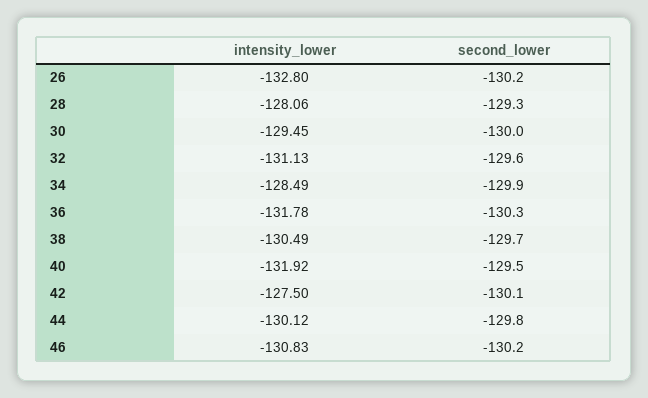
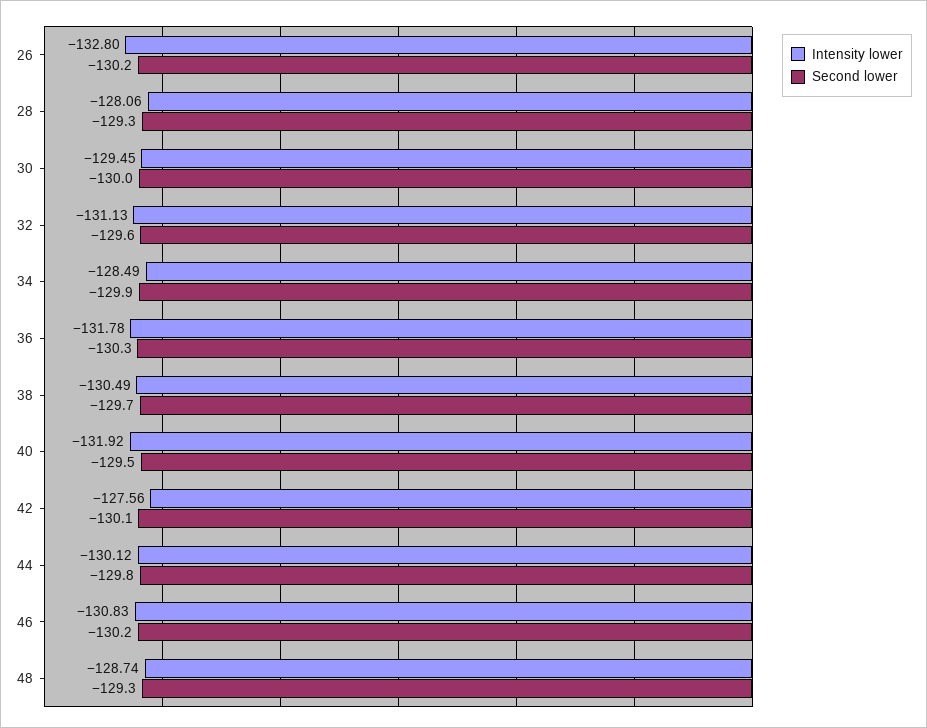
  {
    "intensity_lower": {
      "26": -132.8,
      "28": -128.06,
      "30": -129.45,
      "32": -131.13,
      "34": -128.49,
      "36": -131.78,
      "38": -130.49,
      "40": -131.92,
-     "42": -127.5,
+     "42": -127.56,
      "44": -130.12,
-     "46": -130.83
+     "46": -130.83,
+     "48": -128.74
    },
    "second_lower": {
      "26": -130.2,
      "28": -129.3,
      "30": -130,
      "32": -129.6,
      "34": -129.9,
      "36": -130.3,
      "38": -129.7,
      "40": -129.5,
      "42": -130.1,
      "44": -129.8,
-     "46": -130.2
+     "46": -130.2,
+     "48": -129.3
    }
  }

